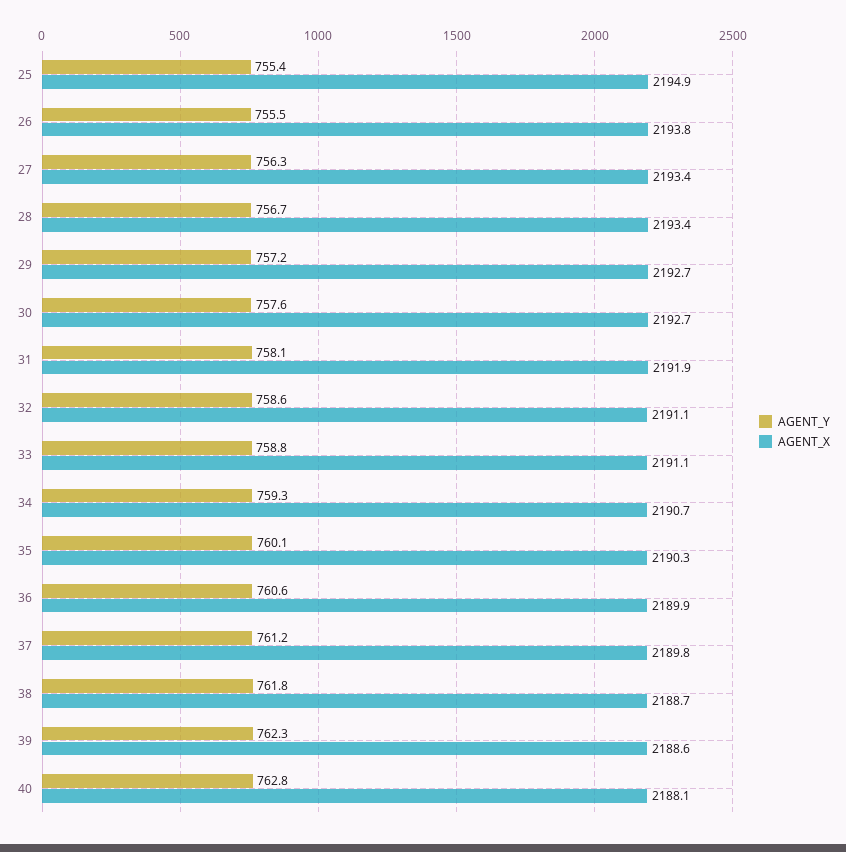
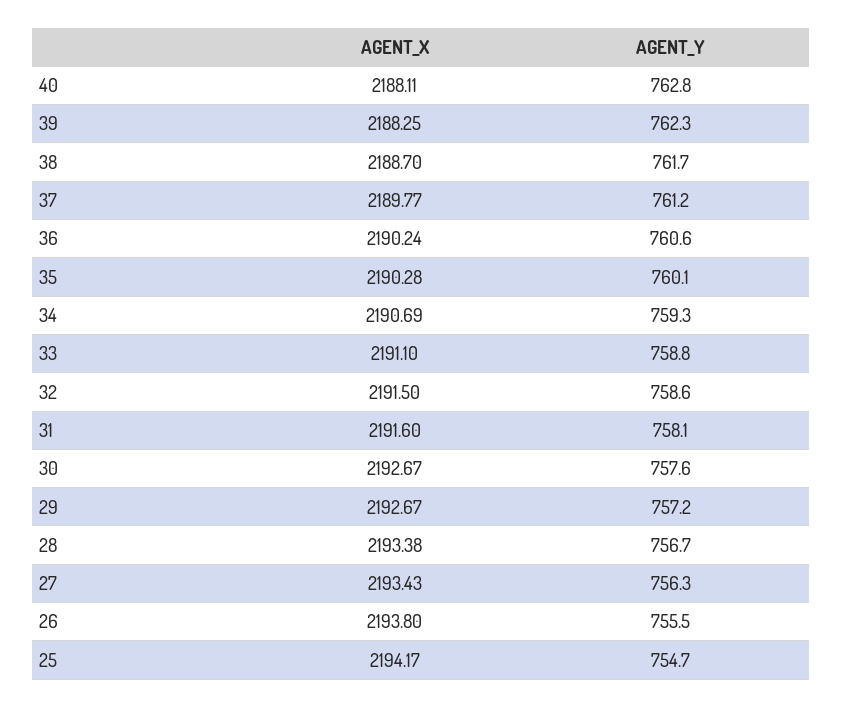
  {
    "AGENT_Y": {
-     "25": 755.4,
+     "25": 754.7,
      "26": 755.5,
      "27": 756.3,
      "28": 756.7,
      "29": 757.2,
      "30": 757.6,
      "31": 758.1,
      "32": 758.6,
      "33": 758.8,
      "34": 759.3,
      "35": 760.1,
      "36": 760.6,
      "37": 761.2,
-     "38": 761.8,
+     "38": 761.7,
      "39": 762.3,
      "40": 762.8
    },
    "AGENT_X": {
-     "25": 2194.9,
+     "25": 2194.17,
      "26": 2193.8,
      "27": 2193.43,
      "28": 2193.38,
      "29": 2192.67,
      "30": 2192.67,
-     "31": 2191.9,
+     "31": 2191.6,
-     "32": 2191.1,
+     "32": 2191.5,
      "33": 2191.1,
      "34": 2190.69,
      "35": 2190.28,
-     "36": 2189.9,
+     "36": 2190.24,
      "37": 2189.77,
      "38": 2188.7,
-     "39": 2188.6,
+     "39": 2188.25,
      "40": 2188.11
    }
  }

